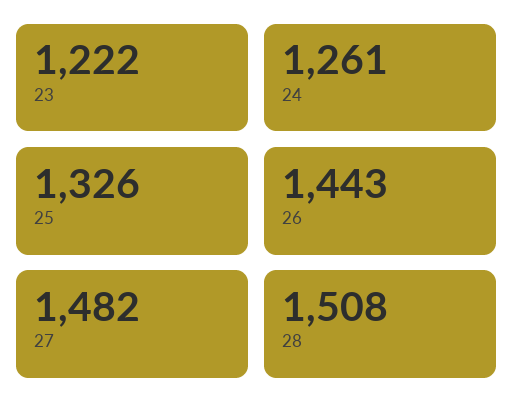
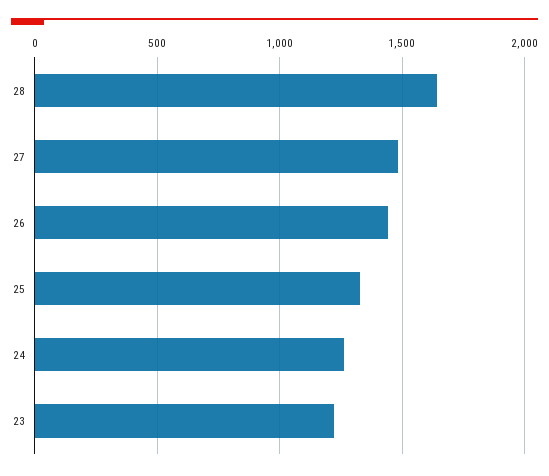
  {
    "23": 1222,
    "24": 1261,
    "25": 1326,
    "26": 1443,
    "27": 1482,
-   "28": 1508
+   "28": 1650
  }

